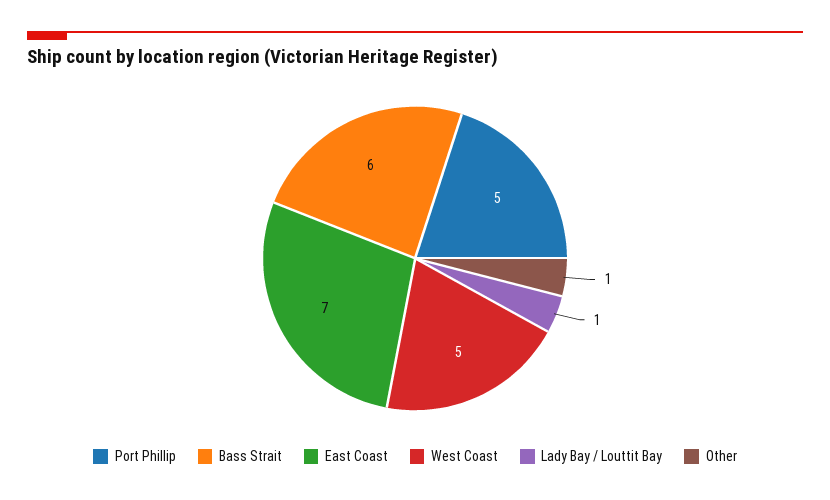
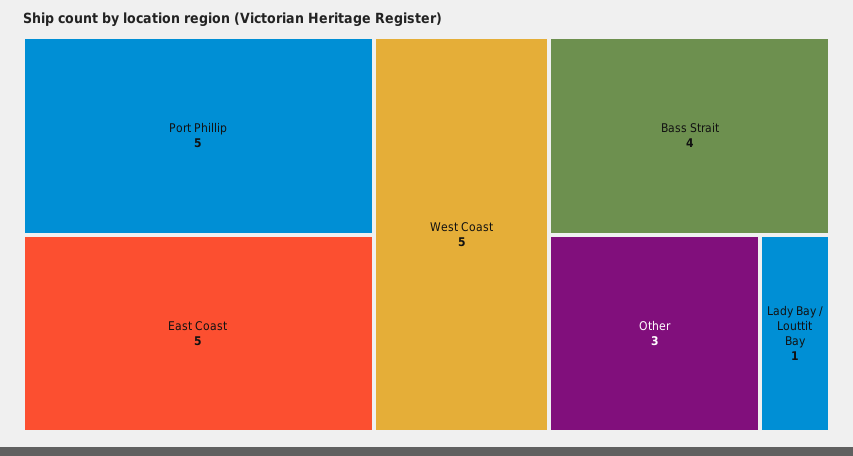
  {
    "Port Phillip": 5,
-   "Bass Strait": 6,
+   "Bass Strait": 4,
-   "East Coast": 7,
+   "East Coast": 5,
    "West Coast": 5,
    "Lady Bay / Louttit Bay": 1,
-   "Other": 1
+   "Other": 3
  }

